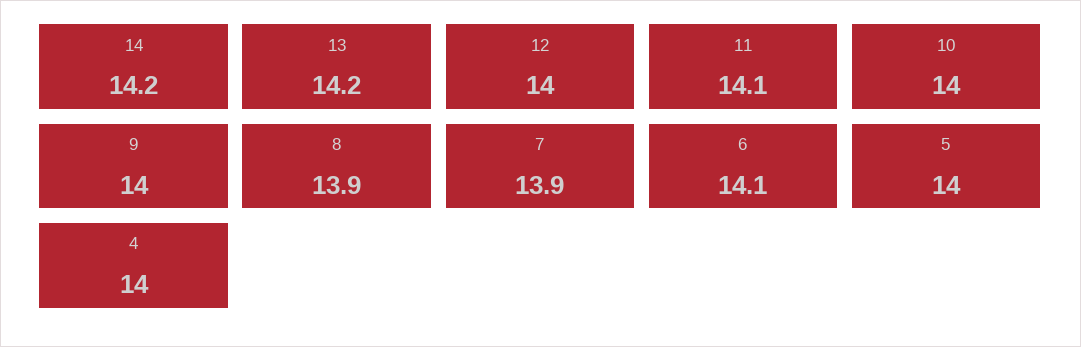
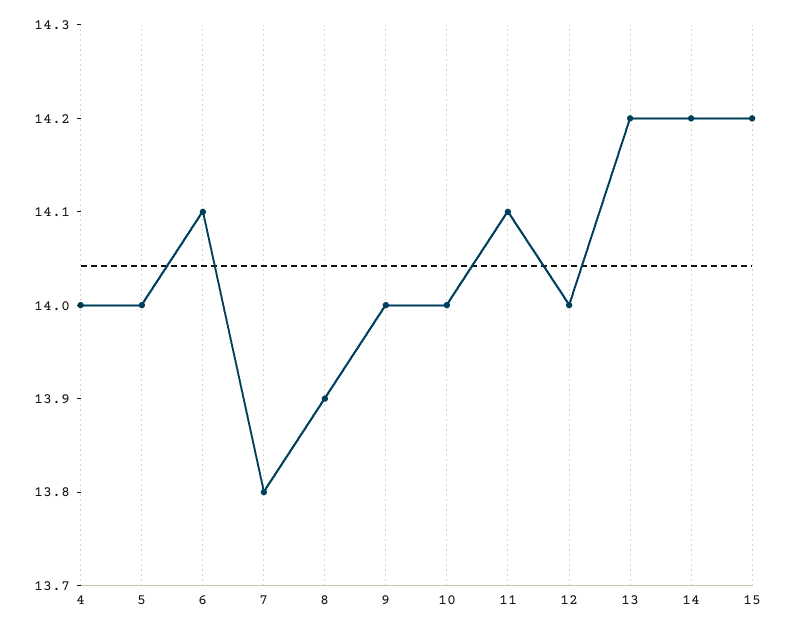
  {
    "14": 14.2,
    "13": 14.2,
    "12": 14,
    "11": 14.1,
    "10": 14,
    "9": 14,
    "8": 13.9,
-   "7": 13.9,
+   "7": 13.8,
    "6": 14.1,
    "5": 14,
-   "4": 14
+   "4": 14,
+   "15": 14.2
  }

